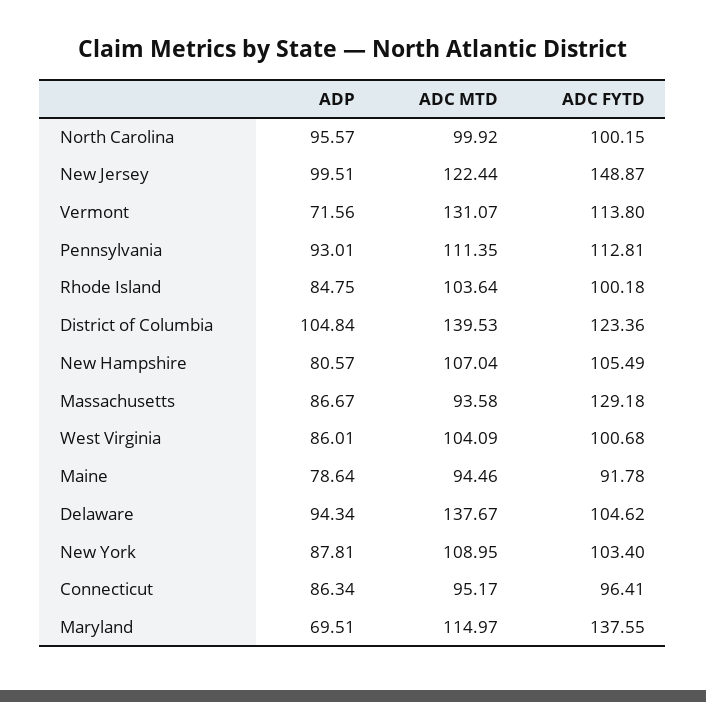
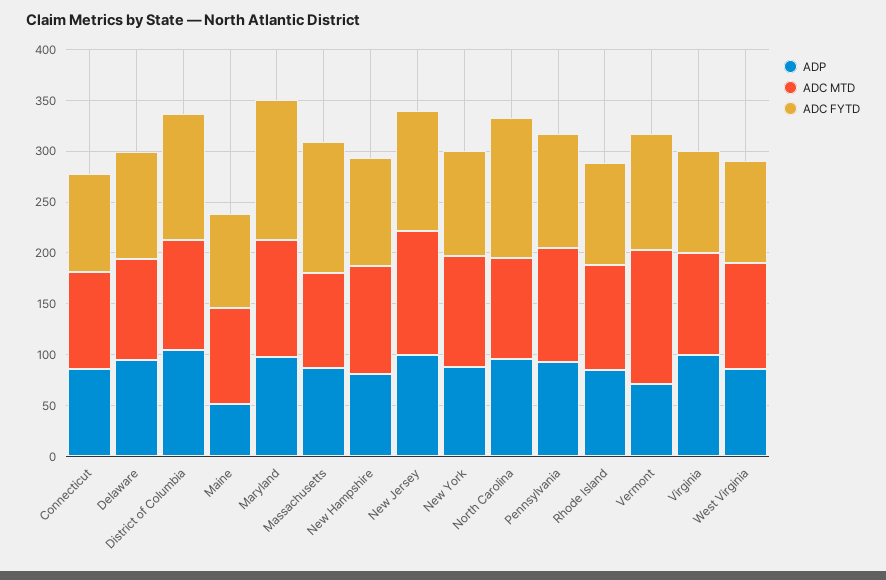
  {
    "ADP": {
      "North Carolina": 95.57,
      "New Jersey": 99.51,
      "Vermont": 71.56,
      "Pennsylvania": 93.01,
      "Rhode Island": 84.75,
      "District of Columbia": 104.84,
      "New Hampshire": 80.57,
      "Massachusetts": 86.67,
      "West Virginia": 86.01,
-     "Maine": 78.64,
+     "Maine": 50,
      "Delaware": 94.34,
      "New York": 87.81,
      "Connecticut": 86.34,
-     "Maryland": 69.51
+     "Maryland": 100,
+     "Virginia": 100
    },
    "ADC MTD": {
      "North Carolina": 99.92,
      "New Jersey": 122.44,
      "Vermont": 131.07,
      "Pennsylvania": 111.35,
      "Rhode Island": 103.64,
-     "District of Columbia": 139.53,
+     "District of Columbia": 110,
      "New Hampshire": 107.04,
      "Massachusetts": 93.58,
      "West Virginia": 104.09,
      "Maine": 94.46,
-     "Delaware": 137.67,
+     "Delaware": 100,
      "New York": 108.95,
      "Connecticut": 95.17,
-     "Maryland": 114.97
+     "Maryland": 114.97,
+     "Virginia": 100
    },
    "ADC FYTD": {
-     "North Carolina": 100.15,
+     "North Carolina": 140,
-     "New Jersey": 148.87,
+     "New Jersey": 120,
      "Vermont": 113.8,
      "Pennsylvania": 112.81,
      "Rhode Island": 100.18,
      "District of Columbia": 123.36,
      "New Hampshire": 105.49,
      "Massachusetts": 129.18,
      "West Virginia": 100.68,
      "Maine": 91.78,
      "Delaware": 104.62,
      "New York": 103.4,
      "Connecticut": 96.41,
-     "Maryland": 137.55
+     "Maryland": 137.55,
+     "Virginia": 100
    }
  }

